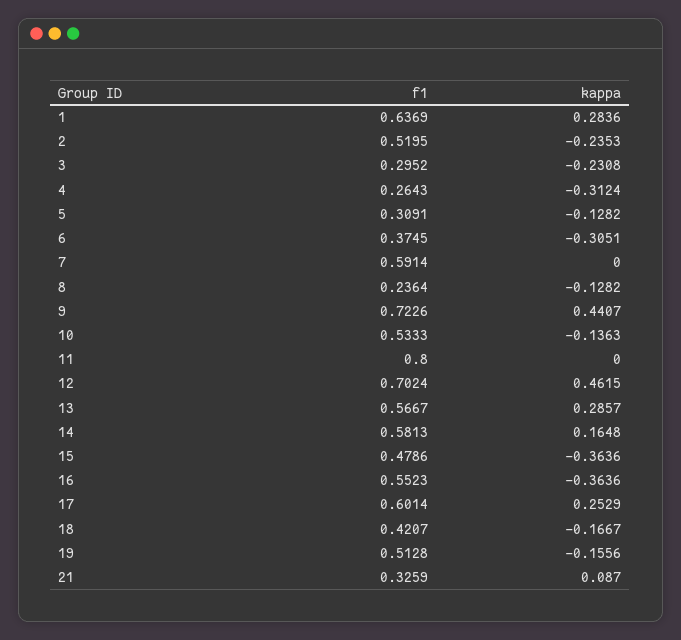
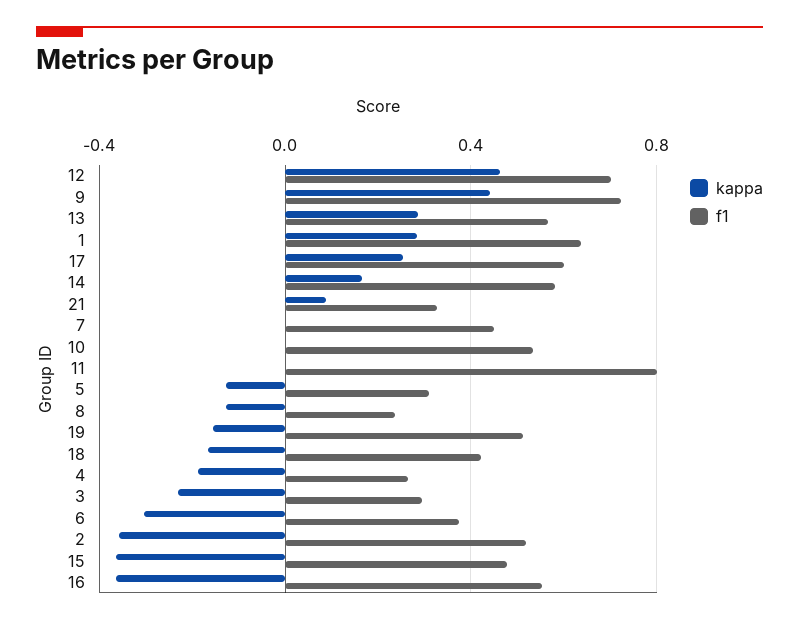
  {
    "f1": {
      "1": 0.6369,
      "2": 0.5195,
      "3": 0.2952,
      "4": 0.2643,
      "5": 0.3091,
      "6": 0.3745,
-     "7": 0.5914,
+     "7": 0.45,
      "8": 0.2364,
      "9": 0.7226,
      "10": 0.5333,
      "11": 0.8,
      "12": 0.7024,
      "13": 0.5667,
      "14": 0.5813,
      "15": 0.4786,
      "16": 0.5523,
      "17": 0.6014,
      "18": 0.4207,
      "19": 0.5128,
      "21": 0.3259
    },
    "kappa": {
      "1": 0.2836,
-     "2": -0.2353,
+     "2": -0.35,
      "3": -0.2308,
-     "4": -0.3124,
+     "4": -0.2,
      "5": -0.1282,
      "6": -0.3051,
      "7": 0,
      "8": -0.1282,
      "9": 0.4407,
-     "10": -0.1363,
+     "10": 0,
      "11": 0,
      "12": 0.4615,
      "13": 0.2857,
      "14": 0.1648,
      "15": -0.3636,
      "16": -0.3636,
      "17": 0.2529,
      "18": -0.1667,
      "19": -0.1556,
      "21": 0.087
    }
  }

